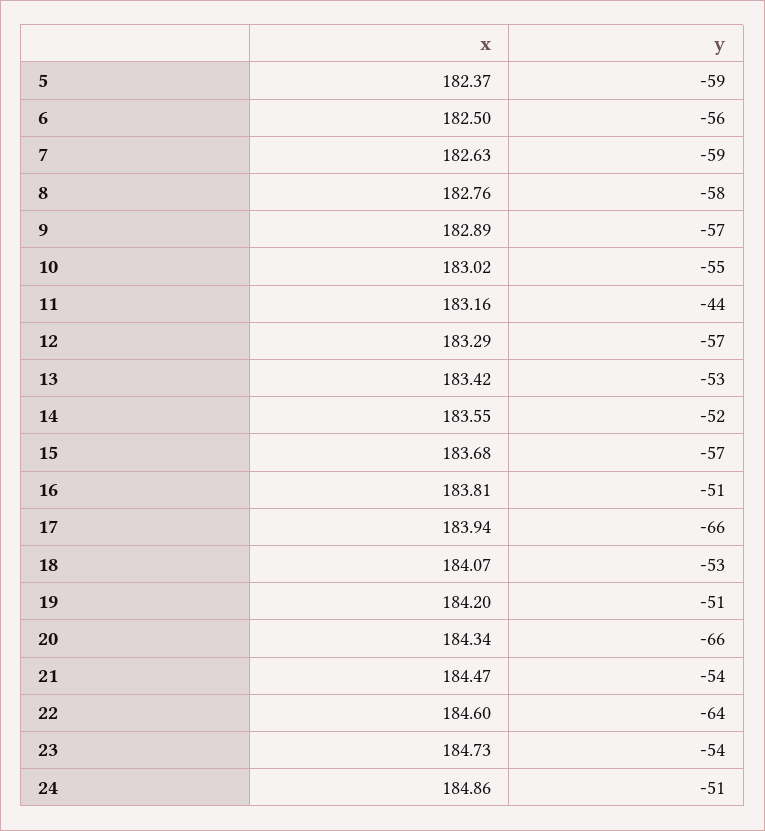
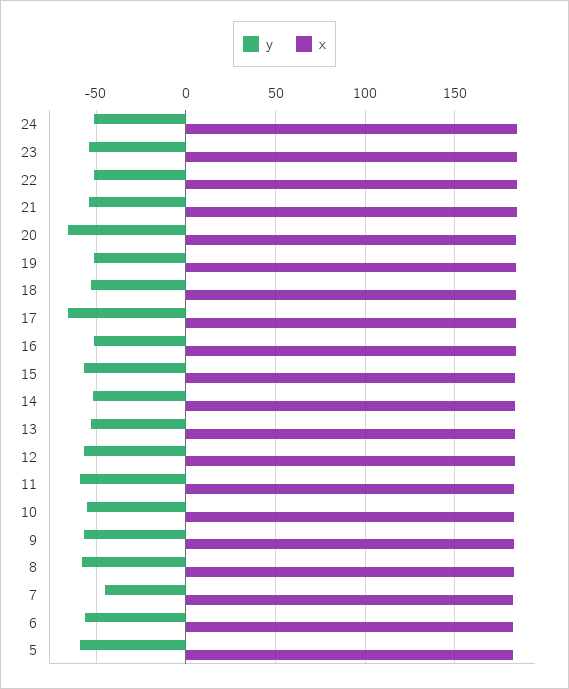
  {
    "x": {
      "5": 182.37,
      "6": 182.5,
      "7": 182.63,
      "8": 182.76,
      "9": 182.89,
      "10": 183.02,
      "11": 183.16,
      "12": 183.29,
      "13": 183.42,
      "14": 183.55,
      "15": 183.68,
      "16": 183.81,
      "17": 183.94,
      "18": 184.07,
      "19": 184.2,
      "20": 184.34,
      "21": 184.47,
      "22": 184.6,
      "23": 184.73,
      "24": 184.86
    },
    "y": {
      "5": -59,
      "6": -56,
-     "7": -59,
+     "7": -45,
      "8": -58,
      "9": -57,
      "10": -55,
-     "11": -44,
+     "11": -60,
      "12": -57,
      "13": -53,
      "14": -52,
      "15": -57,
      "16": -51,
      "17": -66,
      "18": -53,
      "19": -51,
      "20": -66,
      "21": -54,
-     "22": -64,
+     "22": -50,
      "23": -54,
      "24": -51
    }
  }

